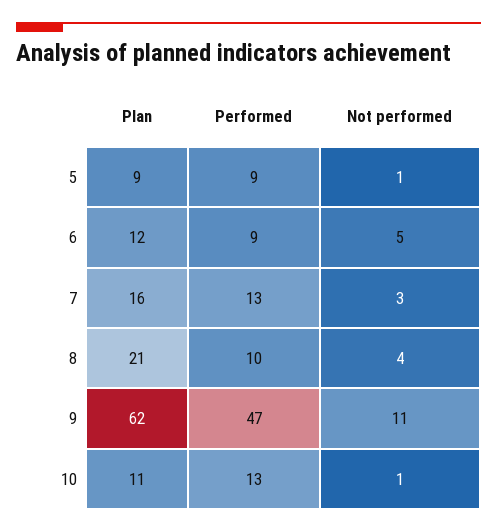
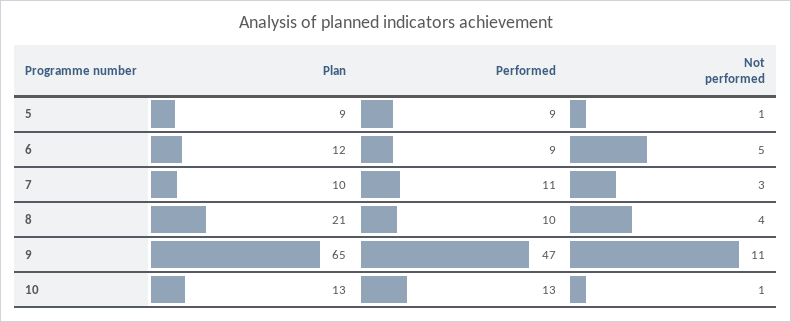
  {
    "Plan": {
      "5": 9,
      "6": 12,
-     "7": 16,
+     "7": 10,
      "8": 21,
-     "9": 62,
+     "9": 65,
-     "10": 11
+     "10": 13
    },
    "Performed": {
      "5": 9,
      "6": 9,
-     "7": 13,
+     "7": 11,
      "8": 10,
      "9": 47,
      "10": 13
    },
    "Not performed": {
      "5": 1,
      "6": 5,
      "7": 3,
      "8": 4,
      "9": 11,
      "10": 1
    }
  }

